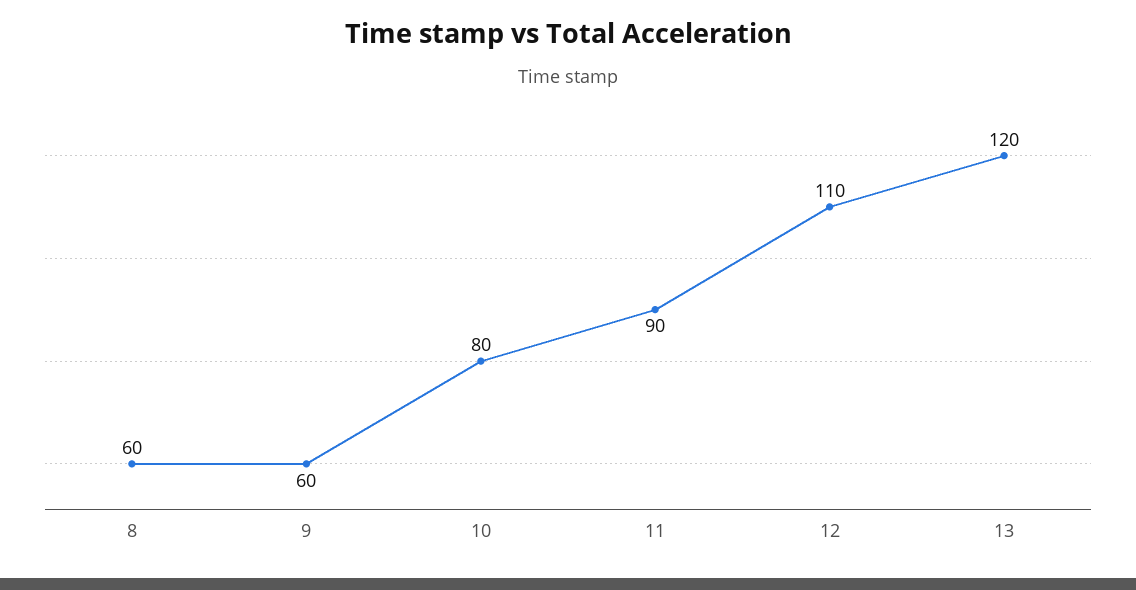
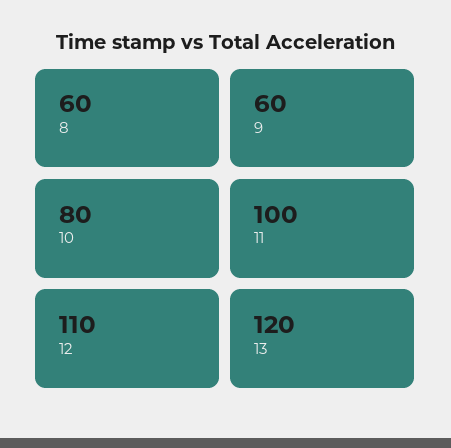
  {
    "8": 60,
    "9": 60,
    "10": 80,
-   "11": 90,
+   "11": 100,
    "12": 110,
    "13": 120
  }

